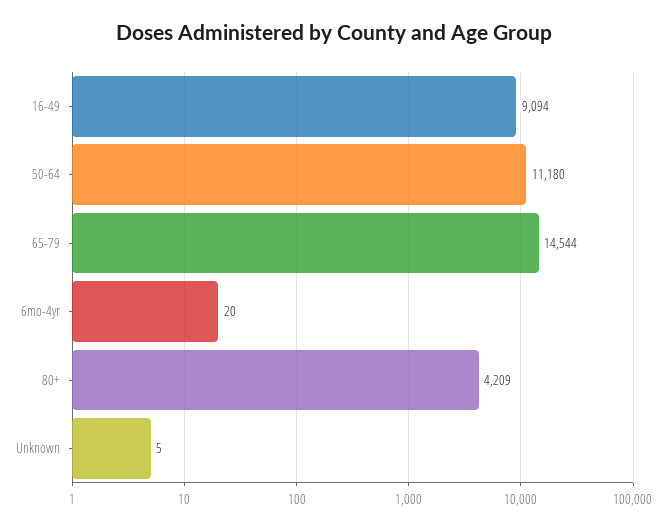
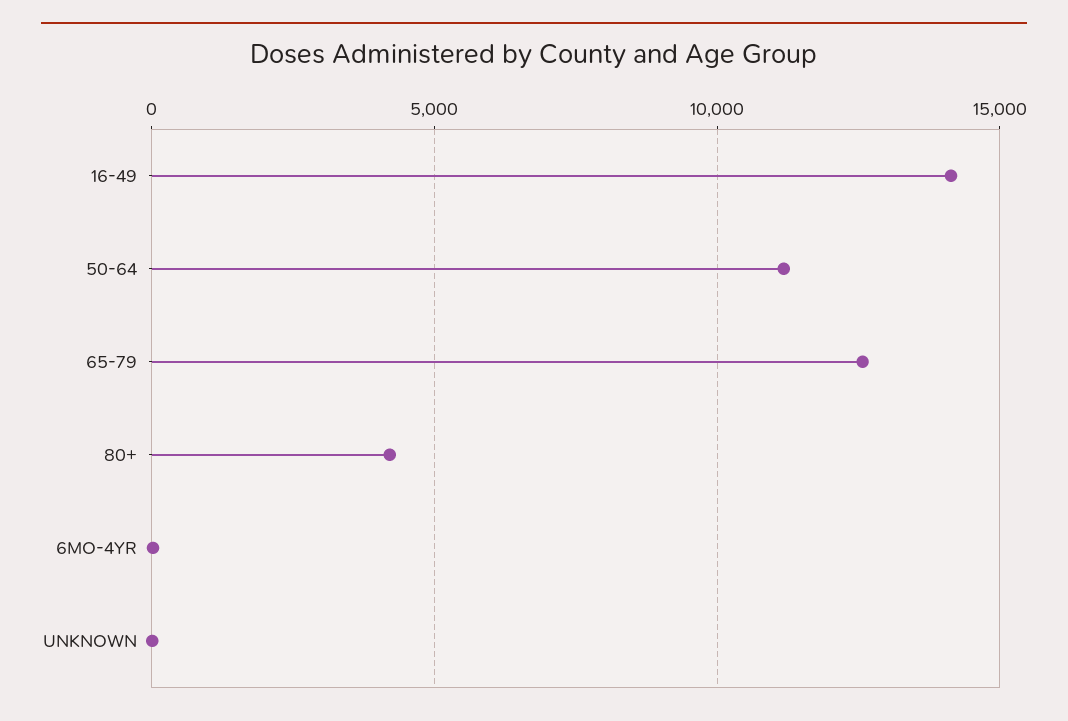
  {
-   "16-49": 9094,
+   "16-49": 14000,
    "50-64": 11180,
-   "65-79": 14544,
+   "65-79": 12500,
    "6mo-4yr": 20,
    "80+": 4209,
    "Unknown": 5
  }

